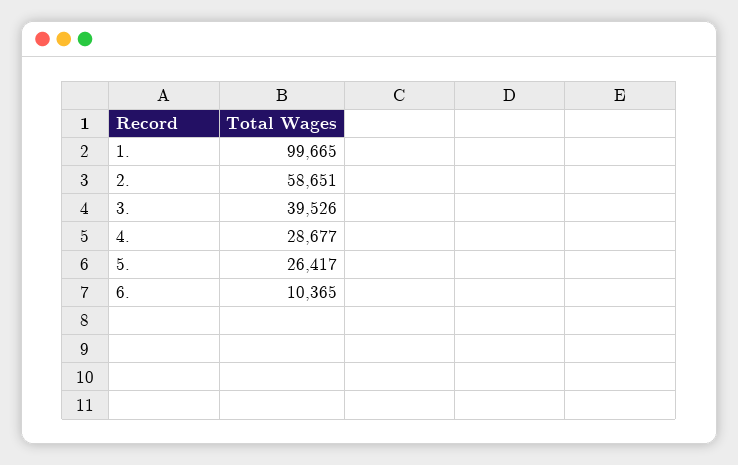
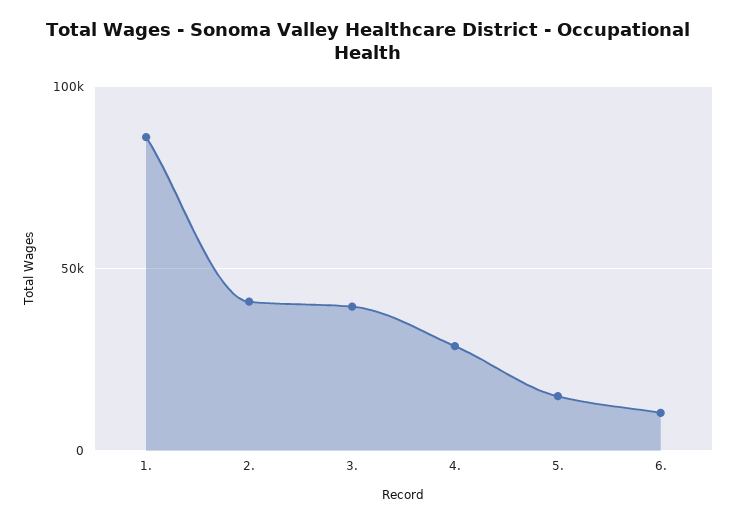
  {
-   "1.": 99665,
+   "1.": 85000,
-   "2.": 58651,
+   "2.": 40000,
    "3.": 39526,
    "4.": 28677,
-   "5.": 26417,
+   "5.": 15000,
    "6.": 10365
  }

